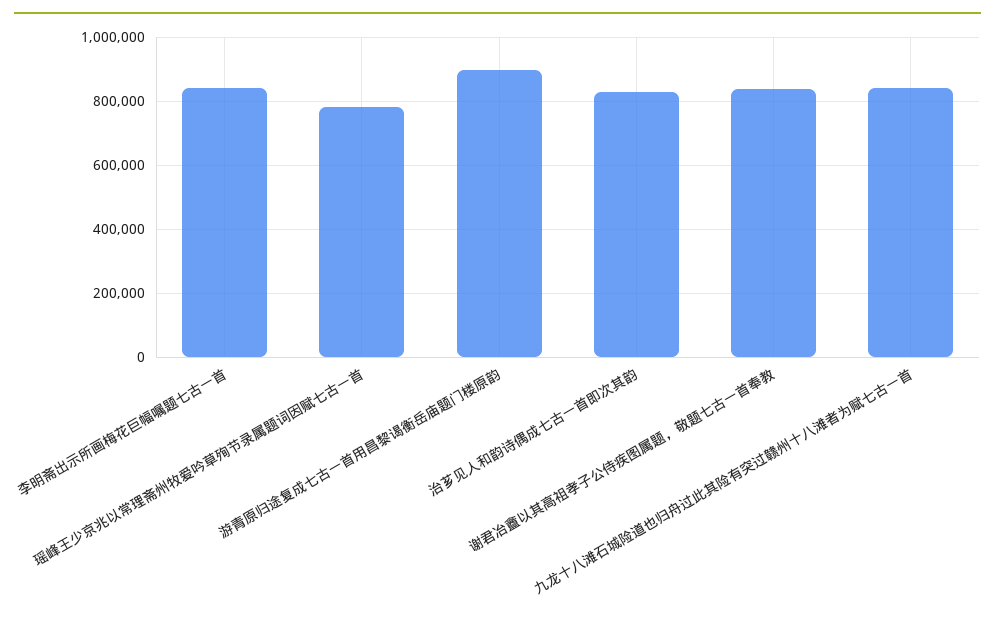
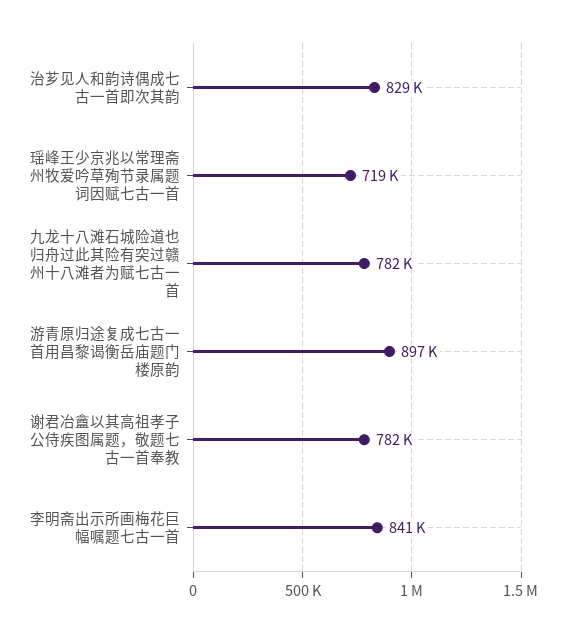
  {
    "李明斋出示所画梅花巨幅嘱题七古一首": 841000,
-   "瑶峰王少京兆以常理斋州牧爱吟草殉节录属题词因赋七古一首": 780000,
+   "瑶峰王少京兆以常理斋州牧爱吟草殉节录属题词因赋七古一首": 719000,
    "游青原归途复成七古一首用昌黎谒衡岳庙题门楼原韵": 897000,
    "治芗见人和韵诗偶成七古一首即次其韵": 829000,
-   "谢君冶盦以其高祖孝子公侍疾图属题，敬题七古一首奉教": 840000,
+   "谢君冶盦以其高祖孝子公侍疾图属题，敬题七古一首奉教": 782000,
-   "九龙十八滩石城险道也归舟过此其险有突过赣州十八滩者为赋七古一首": 840000
+   "九龙十八滩石城险道也归舟过此其险有突过赣州十八滩者为赋七古一首": 782000
  }

